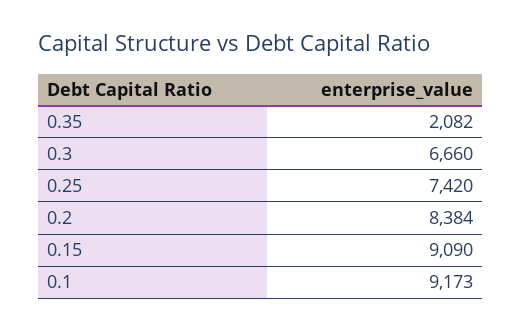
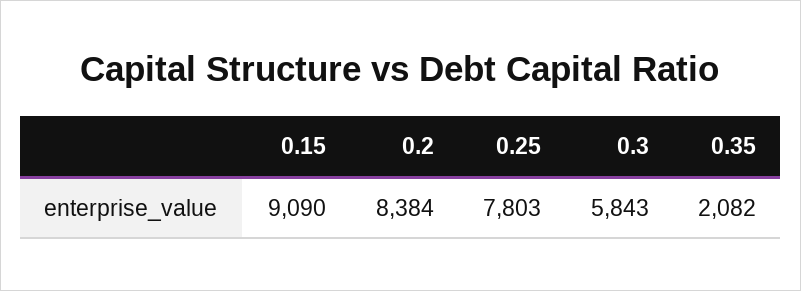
  {
    "0.35": 2082,
-   "0.3": 6660,
+   "0.3": 5843,
-   "0.25": 7420,
+   "0.25": 7803,
    "0.2": 8384,
-   "0.15": 9090,
+   "0.15": 9090
-   "0.1": 9173
  }

